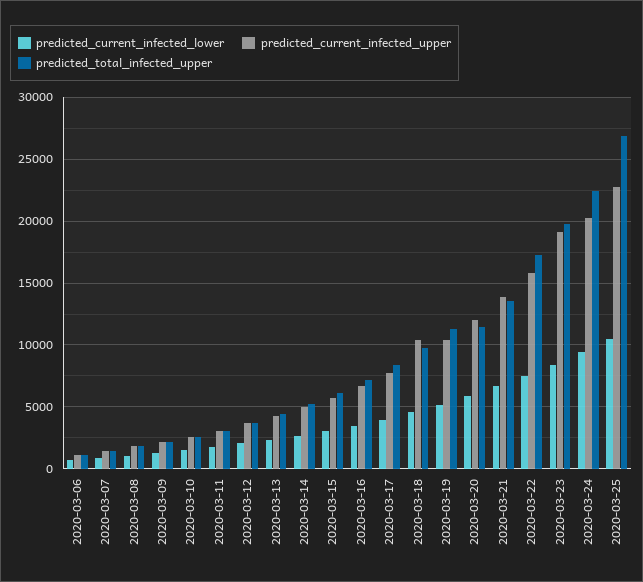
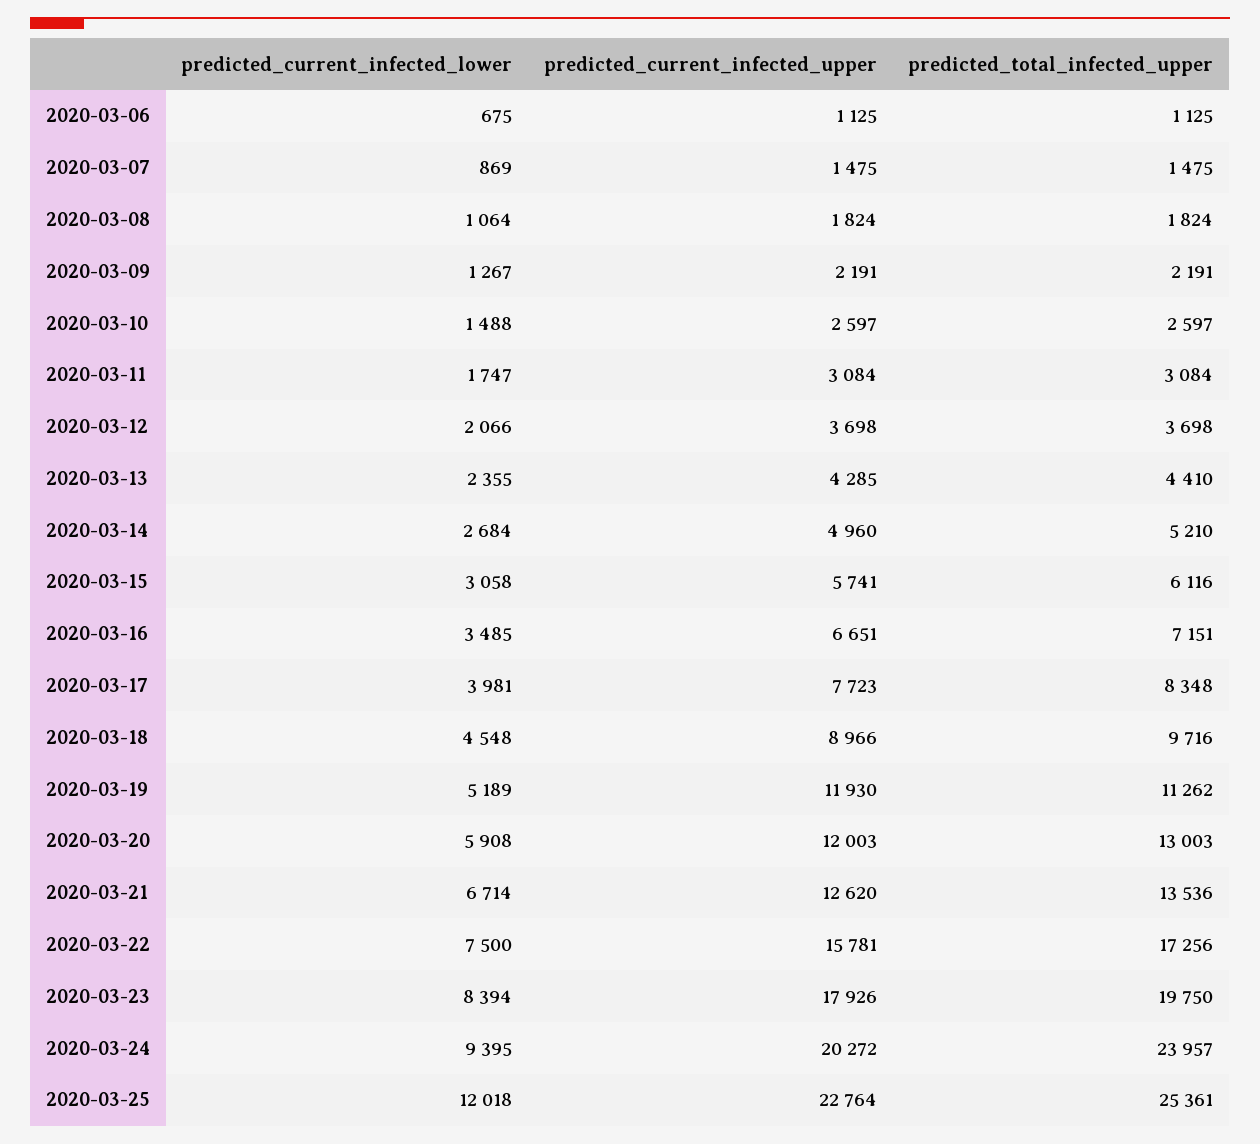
  {
    "predicted_current_infected_lower": {
      "2020-03-06": 675,
      "2020-03-07": 869,
      "2020-03-08": 1064,
      "2020-03-09": 1267,
      "2020-03-10": 1488,
      "2020-03-11": 1747,
      "2020-03-12": 2066,
      "2020-03-13": 2355,
      "2020-03-14": 2684,
      "2020-03-15": 3058,
      "2020-03-16": 3485,
      "2020-03-17": 3981,
      "2020-03-18": 4548,
      "2020-03-19": 5189,
      "2020-03-20": 5908,
      "2020-03-21": 6714,
      "2020-03-22": 7500,
      "2020-03-23": 8394,
      "2020-03-24": 9395,
-     "2020-03-25": 10500
+     "2020-03-25": 12018
    },
    "predicted_current_infected_upper": {
      "2020-03-06": 1125,
      "2020-03-07": 1475,
      "2020-03-08": 1824,
      "2020-03-09": 2191,
      "2020-03-10": 2597,
      "2020-03-11": 3084,
      "2020-03-12": 3698,
      "2020-03-13": 4285,
      "2020-03-14": 4960,
      "2020-03-15": 5741,
      "2020-03-16": 6651,
      "2020-03-17": 7723,
-     "2020-03-18": 10500,
+     "2020-03-18": 8966,
-     "2020-03-19": 10500,
+     "2020-03-19": 11930,
      "2020-03-20": 12003,
-     "2020-03-21": 14000,
+     "2020-03-21": 12620,
      "2020-03-22": 15781,
-     "2020-03-23": 19000,
+     "2020-03-23": 17926,
      "2020-03-24": 20272,
      "2020-03-25": 22764
    },
    "predicted_total_infected_upper": {
      "2020-03-06": 1125,
      "2020-03-07": 1475,
      "2020-03-08": 1824,
      "2020-03-09": 2191,
      "2020-03-10": 2597,
      "2020-03-11": 3084,
      "2020-03-12": 3698,
      "2020-03-13": 4410,
      "2020-03-14": 5210,
      "2020-03-15": 6116,
      "2020-03-16": 7151,
      "2020-03-17": 8348,
      "2020-03-18": 9716,
      "2020-03-19": 11262,
-     "2020-03-20": 11500,
+     "2020-03-20": 13003,
      "2020-03-21": 13536,
      "2020-03-22": 17256,
      "2020-03-23": 19750,
-     "2020-03-24": 22500,
+     "2020-03-24": 23957,
-     "2020-03-25": 27000
+     "2020-03-25": 25361
    }
  }

